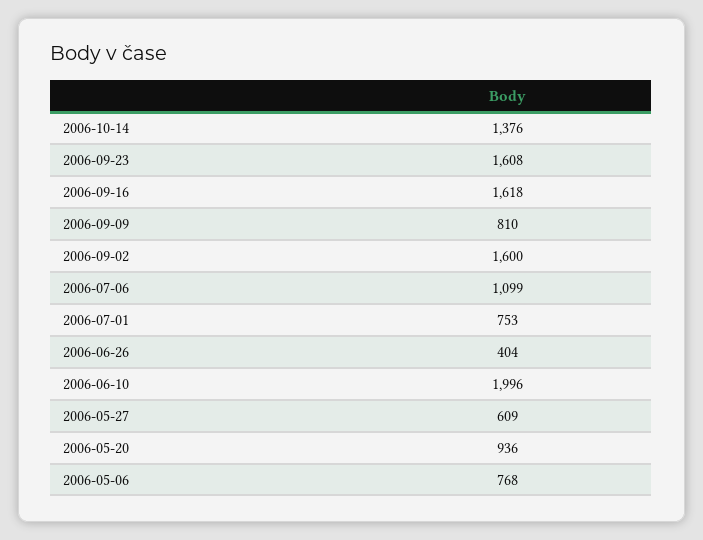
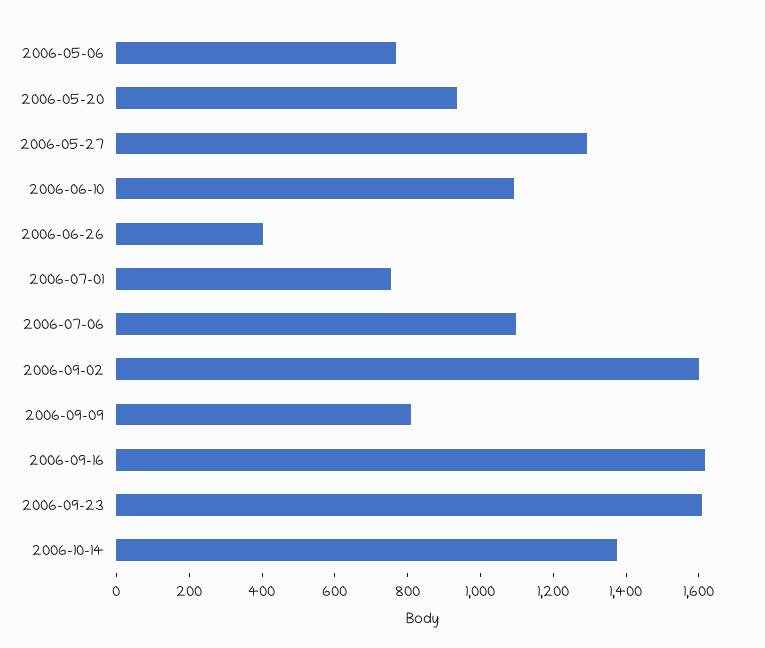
  {
    "2006-10-14": 1376,
    "2006-09-23": 1608,
    "2006-09-16": 1618,
    "2006-09-09": 810,
    "2006-09-02": 1600,
    "2006-07-06": 1099,
    "2006-07-01": 753,
    "2006-06-26": 404,
-   "2006-06-10": 1996,
+   "2006-06-10": 1100,
-   "2006-05-27": 609,
+   "2006-05-27": 1300,
    "2006-05-20": 936,
    "2006-05-06": 768
  }

